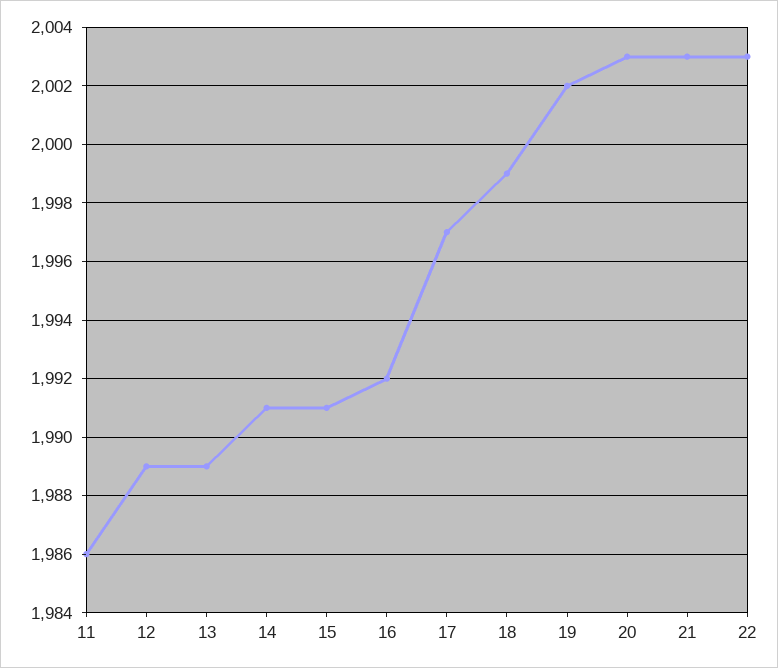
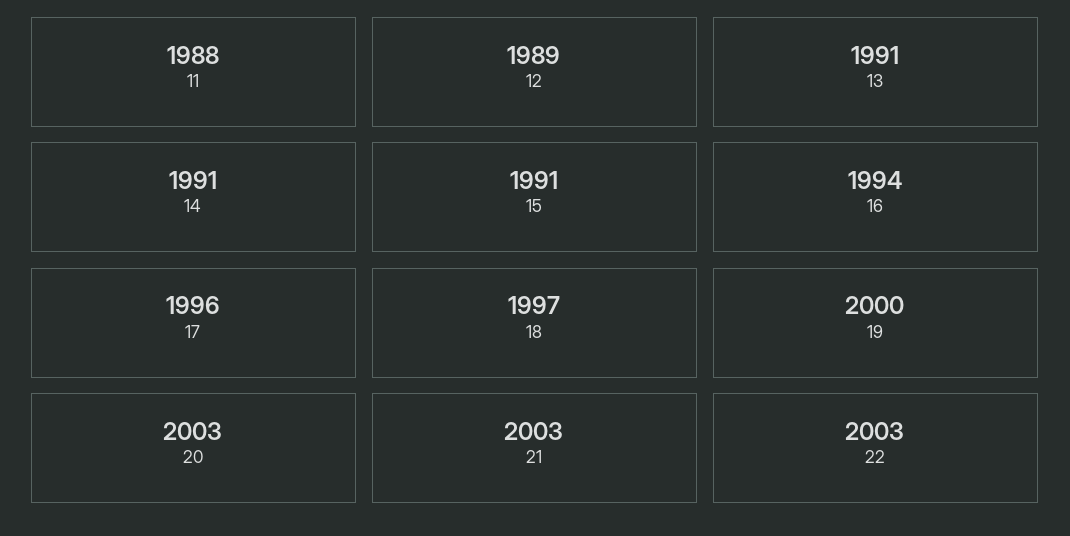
  {
-   "11": 1986,
+   "11": 1988,
    "12": 1989,
-   "13": 1989,
+   "13": 1991,
    "14": 1991,
    "15": 1991,
-   "16": 1992,
+   "16": 1994,
-   "17": 1997,
+   "17": 1996,
-   "18": 1999,
+   "18": 1997,
-   "19": 2002,
+   "19": 2000,
    "20": 2003,
    "21": 2003,
    "22": 2003
  }

